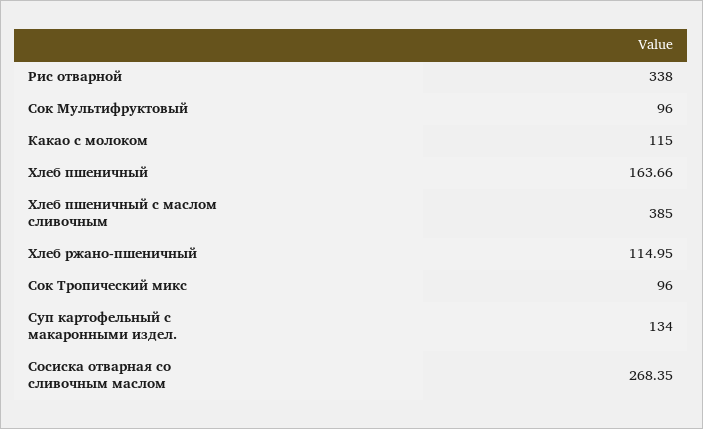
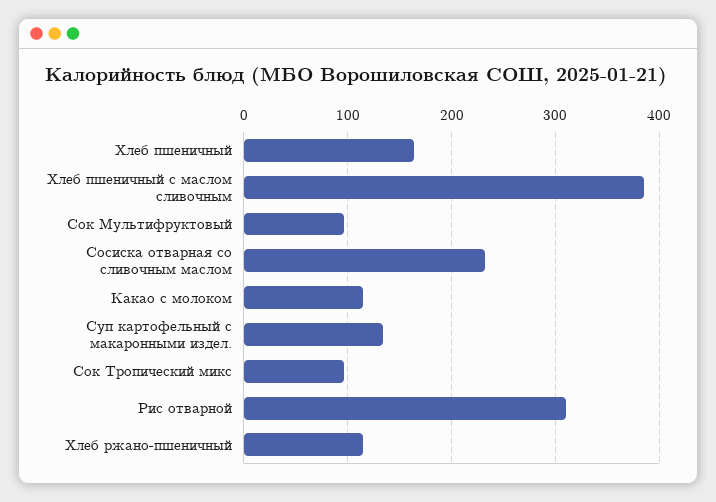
  {
-   "Рис отварной": 338,
+   "Рис отварной": 310,
    "Сок Мультифруктовый": 96,
    "Какао с молоком": 115,
    "Хлеб пшеничный": 163.66,
    "Хлеб пшеничный с маслом сливочным": 385,
    "Хлеб ржано-пшеничный": 114.95,
    "Сок Тропический микс": 96,
    "Суп картофельный с макаронными издел.": 134,
-   "Сосиска отварная со сливочным маслом": 268.35
+   "Сосиска отварная со сливочным маслом": 230
  }

